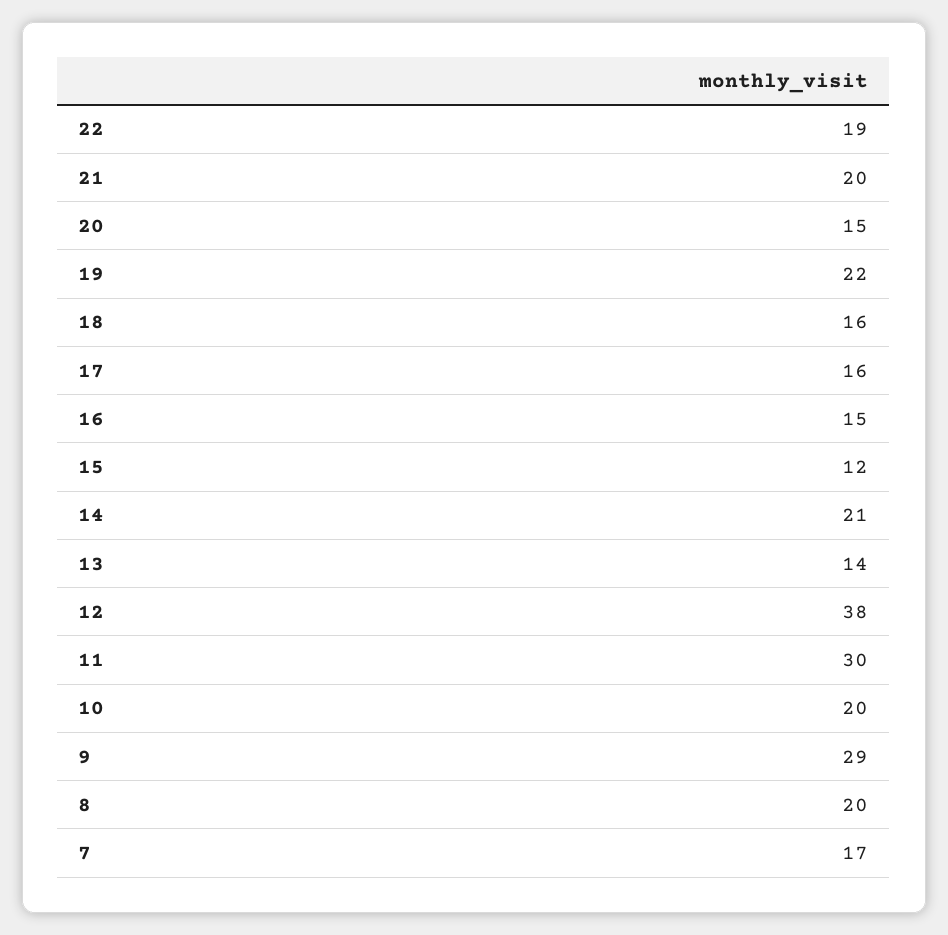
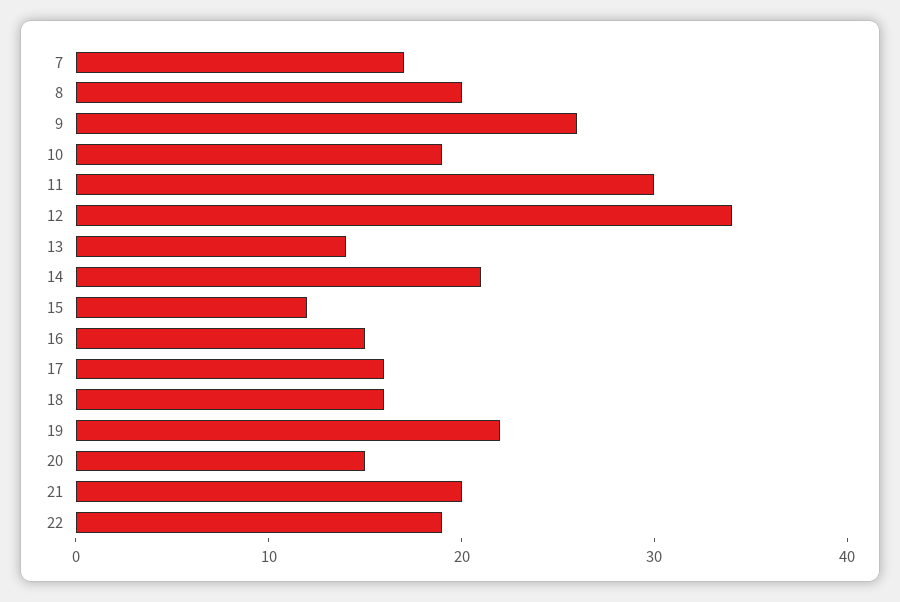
  {
    "22": 19,
    "21": 20,
    "20": 15,
    "19": 22,
    "18": 16,
    "17": 16,
    "16": 15,
    "15": 12,
    "14": 21,
    "13": 14,
-   "12": 38,
+   "12": 34,
    "11": 30,
-   "10": 20,
+   "10": 19,
-   "9": 29,
+   "9": 26,
    "8": 20,
    "7": 17
  }

